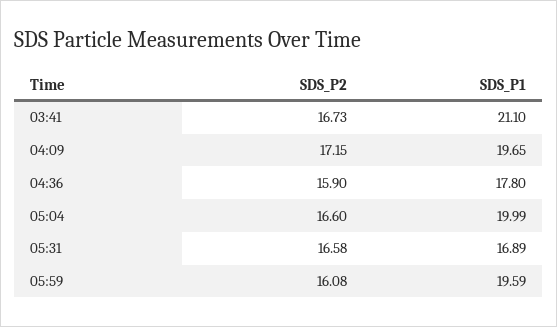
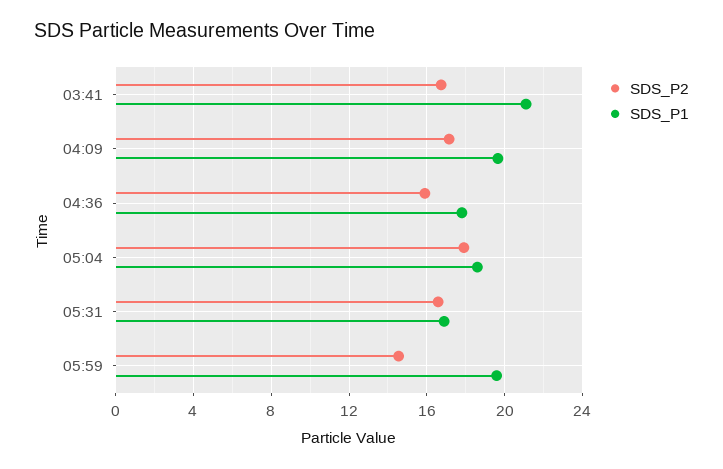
  {
    "SDS_P2": {
      "03:41": 16.73,
      "04:09": 17.15,
      "04:36": 15.9,
-     "05:04": 16.6,
+     "05:04": 18,
      "05:31": 16.58,
-     "05:59": 16.08
+     "05:59": 14.5
    },
    "SDS_P1": {
      "03:41": 21.1,
      "04:09": 19.65,
      "04:36": 17.8,
-     "05:04": 19.99,
+     "05:04": 18.5,
      "05:31": 16.89,
      "05:59": 19.59
    }
  }

